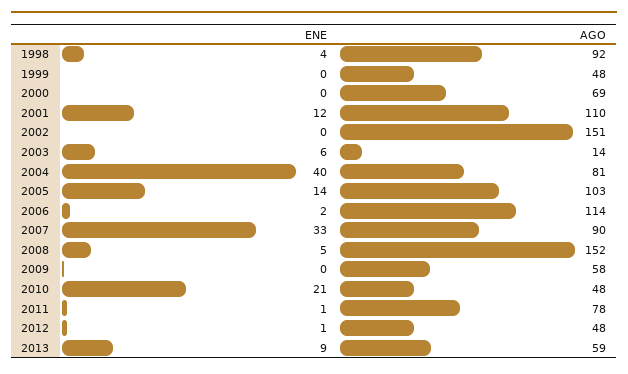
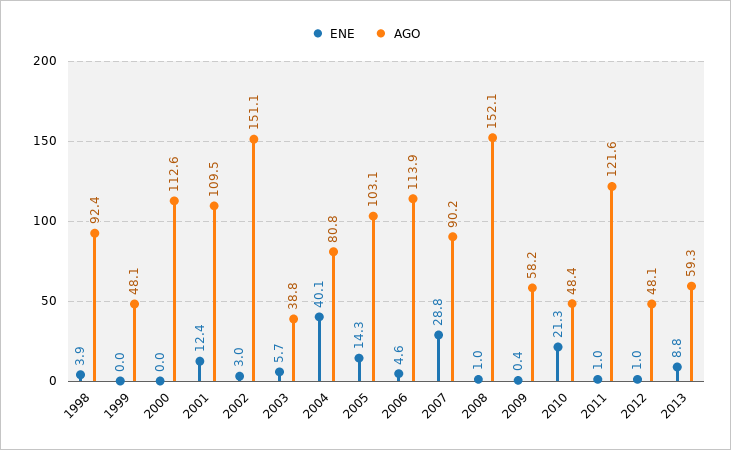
  {
    "ENE": {
      "1998": 3.9,
      "1999": 0,
      "2000": 0,
      "2001": 12.4,
-     "2002": 0,
+     "2002": 3,
      "2003": 5.7,
      "2004": 40.1,
      "2005": 14.3,
-     "2006": 2,
+     "2006": 4.6,
-     "2007": 33,
+     "2007": 28.8,
-     "2008": 5,
+     "2008": 1,
      "2009": 0.4,
      "2010": 21.3,
      "2011": 1,
      "2012": 1,
      "2013": 8.8
    },
    "AGO": {
      "1998": 92.4,
      "1999": 48.1,
-     "2000": 69,
+     "2000": 112.6,
      "2001": 109.5,
      "2002": 151.1,
-     "2003": 14,
+     "2003": 38.8,
      "2004": 80.8,
      "2005": 103.1,
      "2006": 113.9,
      "2007": 90.2,
      "2008": 152.1,
      "2009": 58.2,
      "2010": 48.4,
-     "2011": 78,
+     "2011": 121.6,
      "2012": 48.1,
      "2013": 59.3
    }
  }

